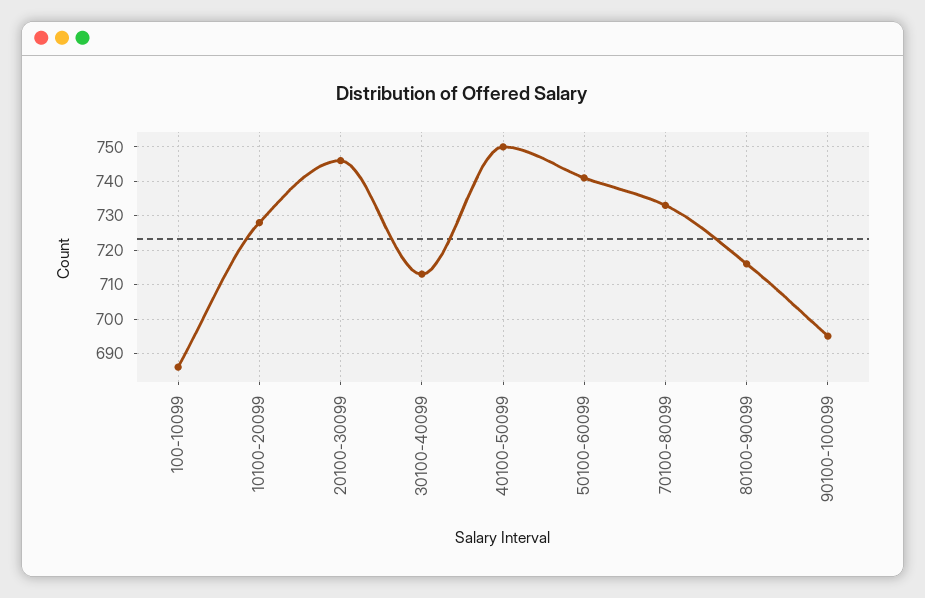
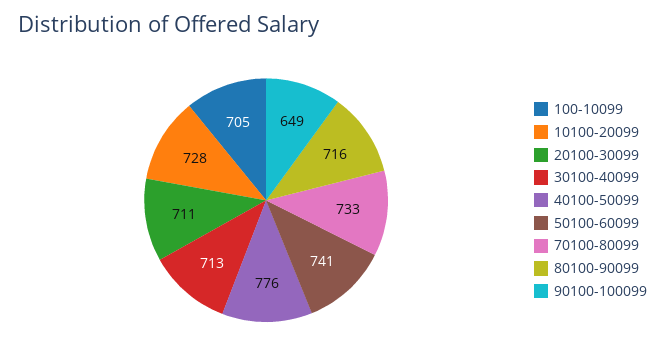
  {
-   "100-10099": 685,
+   "100-10099": 705,
    "10100-20099": 728,
-   "20100-30099": 745,
+   "20100-30099": 711,
    "30100-40099": 713,
-   "40100-50099": 750,
+   "40100-50099": 776,
    "50100-60099": 741,
    "70100-80099": 733,
    "80100-90099": 716,
-   "90100-100099": 695
+   "90100-100099": 649
  }

